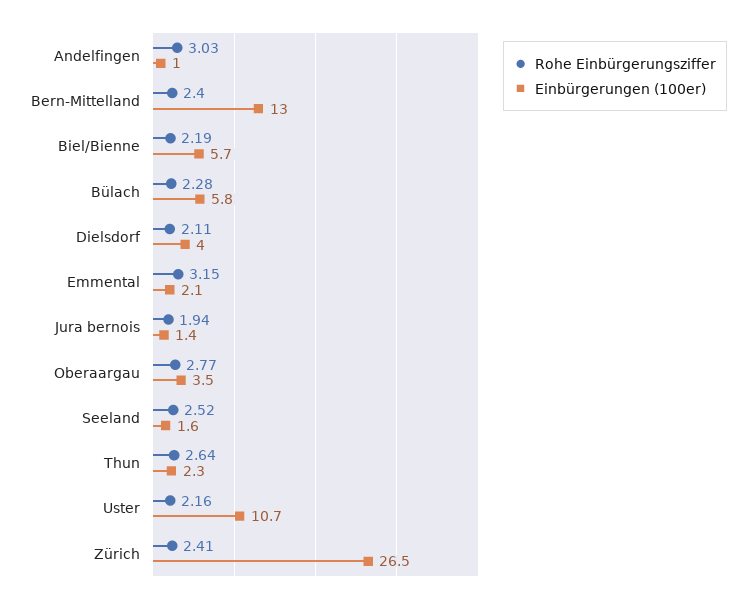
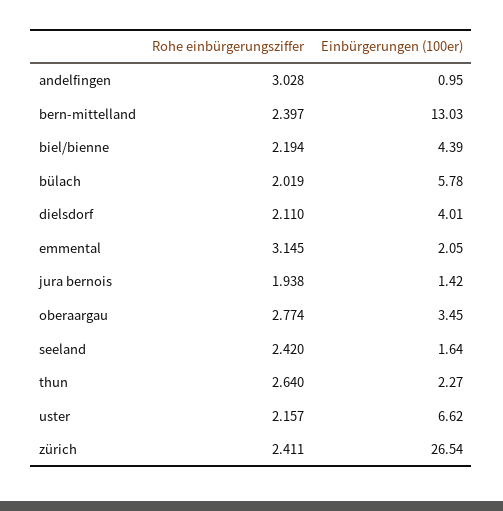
  {
    "Rohe Einbürgerungsziffer": {
      "Andelfingen": 3.028,
      "Bern-Mittelland": 2.397,
      "Biel/Bienne": 2.194,
-     "Bülach": 2.28,
+     "Bülach": 2.019,
      "Dielsdorf": 2.11,
      "Emmental": 3.145,
      "Jura bernois": 1.938,
      "Oberaargau": 2.774,
-     "Seeland": 2.52,
+     "Seeland": 2.42,
      "Thun": 2.64,
      "Uster": 2.157,
      "Zürich": 2.411
    },
    "Einbürgerungen (100er)": {
      "Andelfingen": 0.95,
      "Bern-Mittelland": 13.03,
-     "Biel/Bienne": 5.7,
+     "Biel/Bienne": 4.39,
      "Bülach": 5.78,
      "Dielsdorf": 4.01,
      "Emmental": 2.05,
      "Jura bernois": 1.42,
      "Oberaargau": 3.45,
      "Seeland": 1.64,
      "Thun": 2.27,
-     "Uster": 10.7,
+     "Uster": 6.62,
      "Zürich": 26.54
    }
  }

